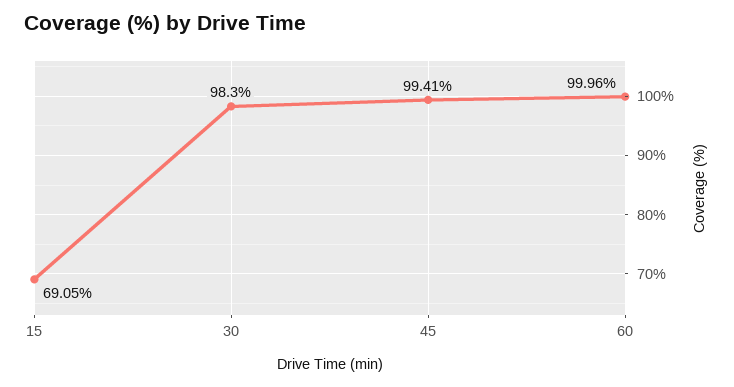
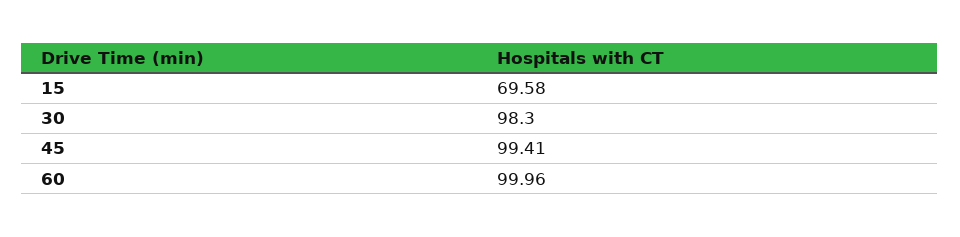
  {
-   "15": 69.05,
+   "15": 69.58,
    "30": 98.3,
    "45": 99.41,
    "60": 99.96
  }

